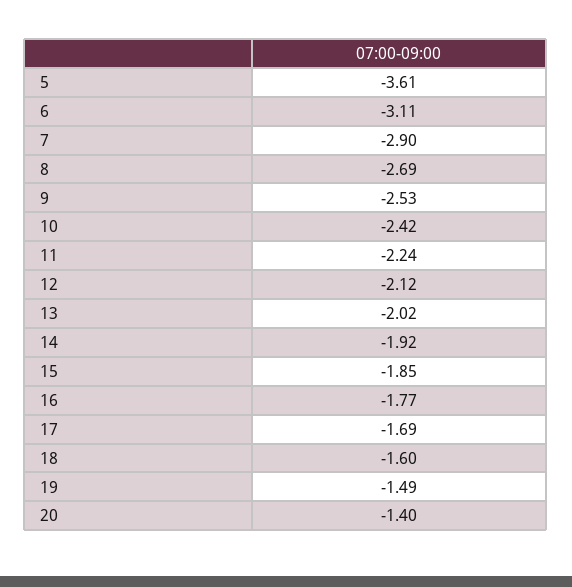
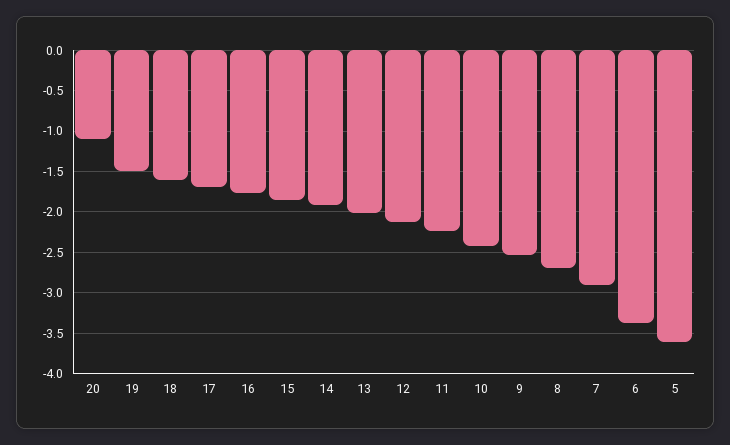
  {
    "5": -3.61,
-   "6": -3.11,
+   "6": -3.4,
    "7": -2.9,
    "8": -2.69,
    "9": -2.53,
    "10": -2.42,
    "11": -2.24,
    "12": -2.12,
    "13": -2.02,
    "14": -1.92,
    "15": -1.85,
    "16": -1.77,
    "17": -1.69,
    "18": -1.6,
    "19": -1.49,
-   "20": -1.4
+   "20": -1.1
  }

